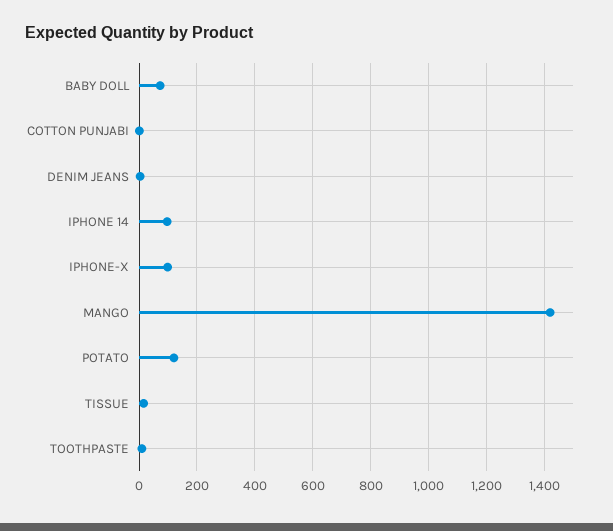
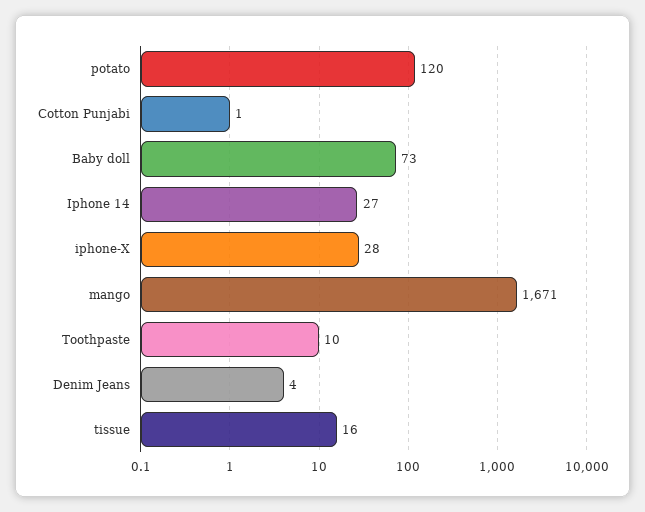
  {
    "BABY DOLL": 73,
    "COTTON PUNJABI": 1,
    "DENIM JEANS": 4,
-   "IPHONE 14": 100,
+   "IPHONE 14": 27,
-   "IPHONE-X": 100,
+   "IPHONE-X": 28,
-   "MANGO": 1425,
+   "MANGO": 1671,
    "POTATO": 120,
    "TISSUE": 16,
    "TOOTHPASTE": 10
  }

